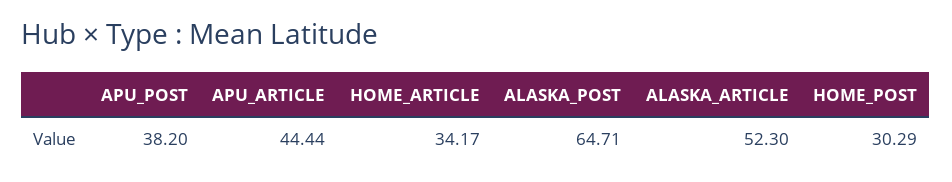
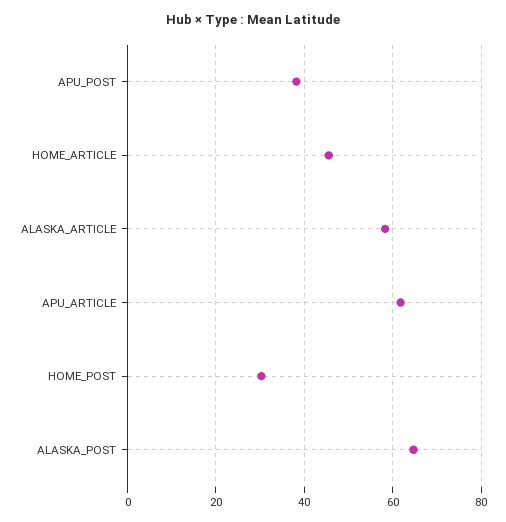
  {
    "APU_POST": 38.2,
-   "APU_ARTICLE": 44.44,
+   "APU_ARTICLE": 62,
-   "HOME_ARTICLE": 34.17,
+   "HOME_ARTICLE": 46,
    "ALASKA_POST": 64.71,
-   "ALASKA_ARTICLE": 52.3,
+   "ALASKA_ARTICLE": 58,
    "HOME_POST": 30.29
  }

